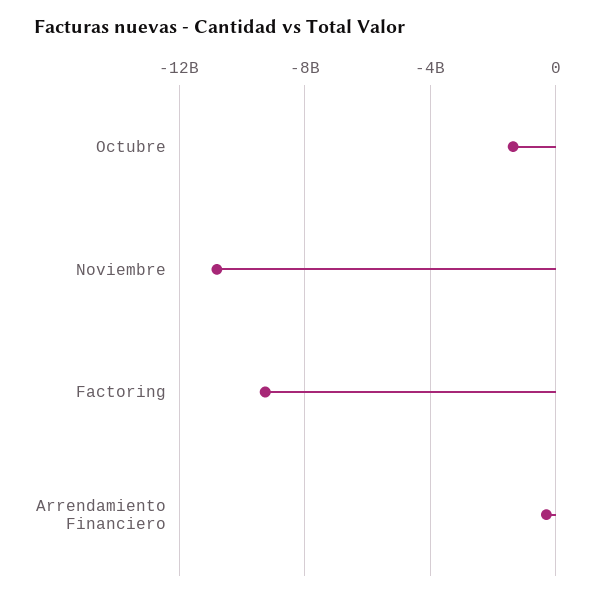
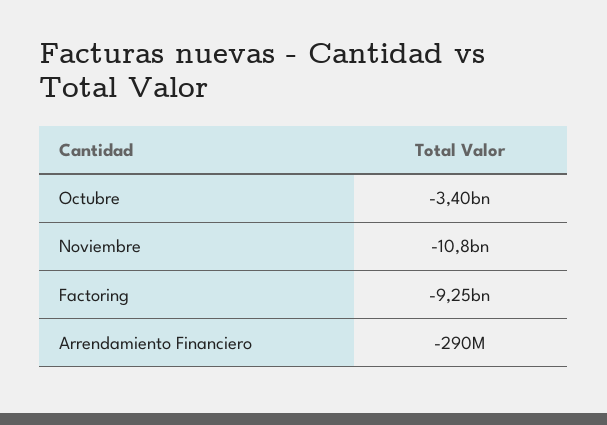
  {
-   "Octubre": -1500000000,
+   "Octubre": -3400000000,
    "Noviembre": -10800000000,
    "Factoring": -9250000000,
    "Arrendamiento Financiero": -290000000
  }

